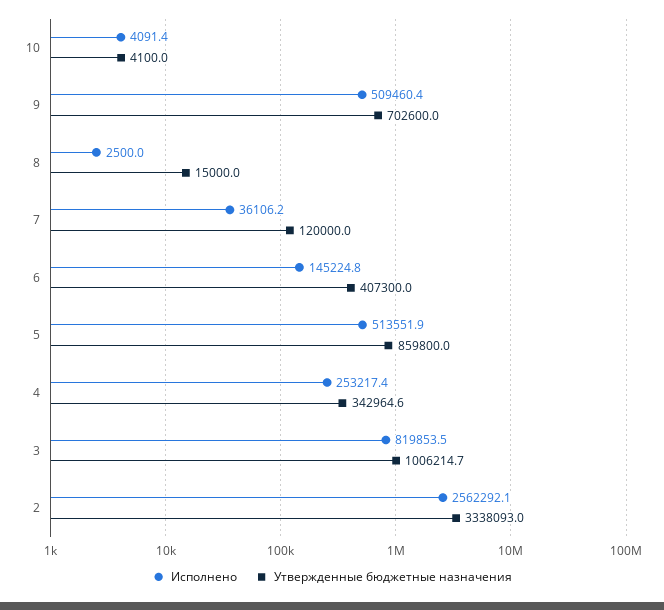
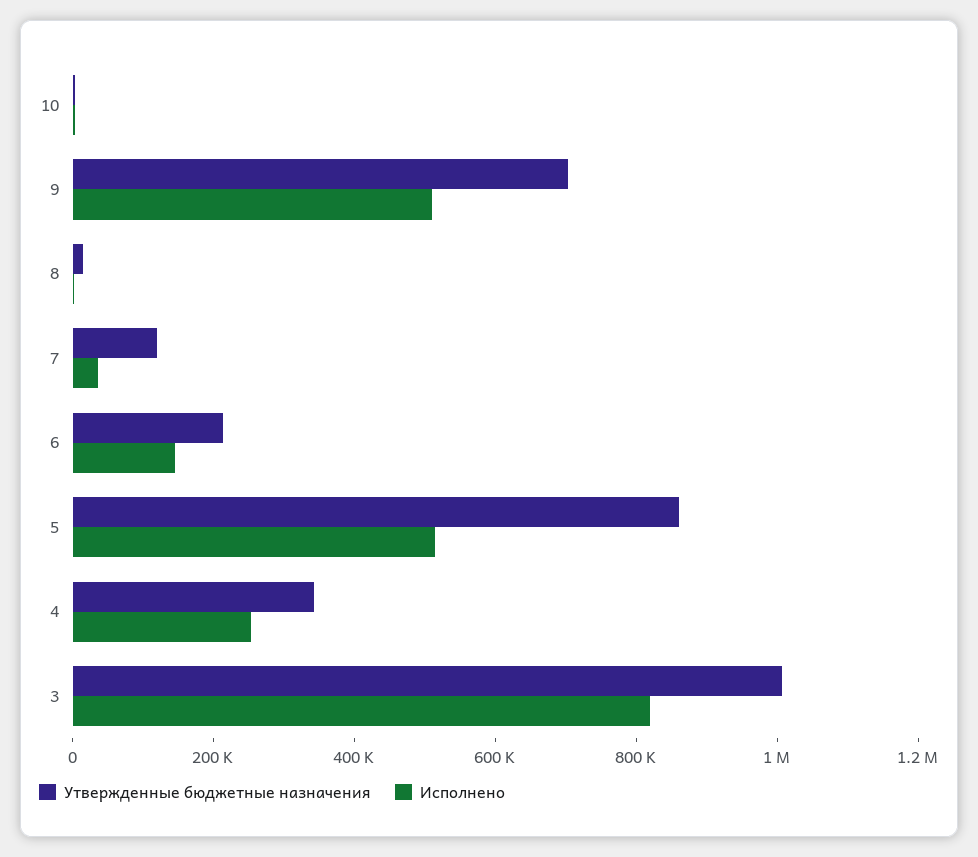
  {
    "Исполнено": {
      "10": 4091.4,
      "9": 509460.4,
      "8": 2500,
      "7": 36106.2,
      "6": 145224.8,
      "5": 513551.9,
      "4": 253217.4,
-     "3": 819853.5,
+     "3": 819853.5
-     "2": 2562292.1
    },
    "Утвержденные бюджетные назначения": {
      "10": 4100,
      "9": 702600,
      "8": 15000,
      "7": 120000,
-     "6": 407300,
+     "6": 200000,
      "5": 859800,
      "4": 342964.6,
-     "3": 1006214.7,
+     "3": 1006214.7
-     "2": 3338093
    }
  }

